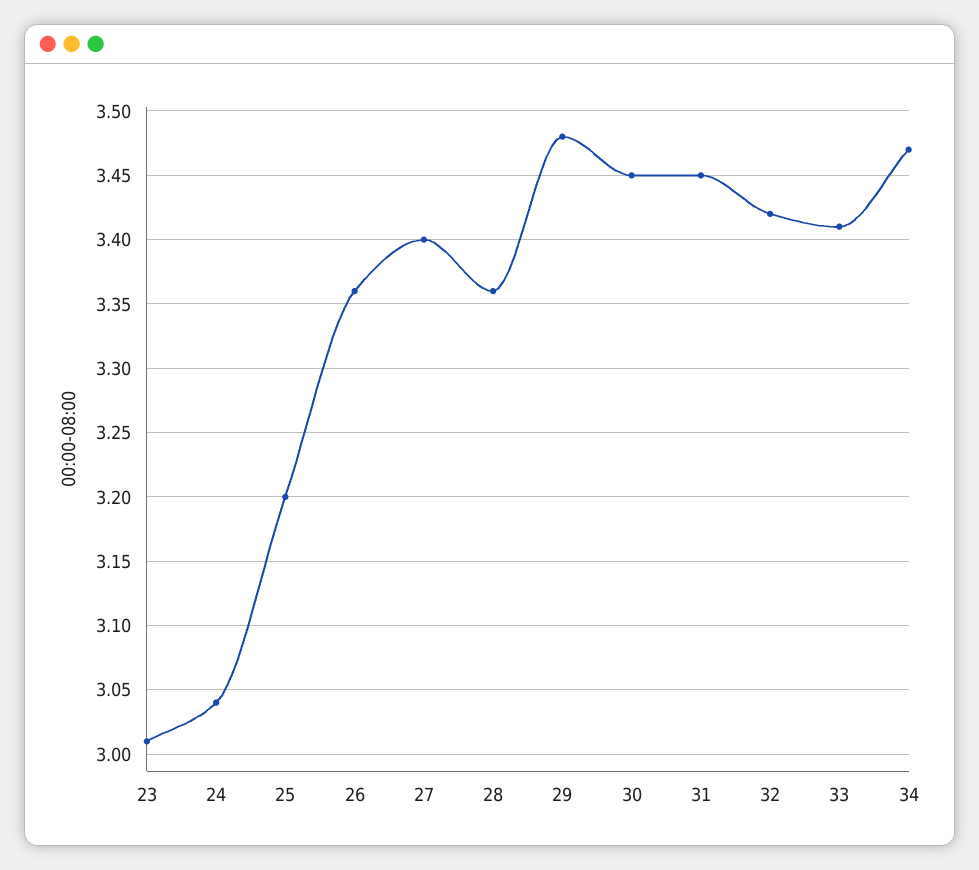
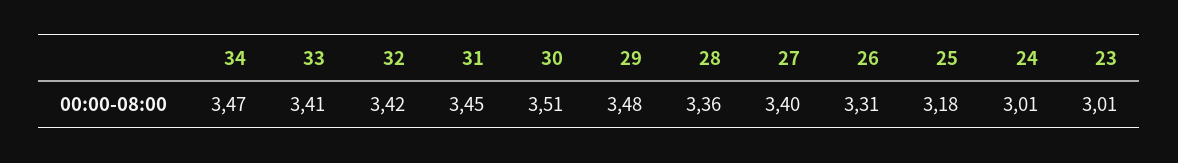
  {
    "23": 3.01,
-   "24": 3.04,
+   "24": 3.01,
-   "25": 3.2,
+   "25": 3.18,
-   "26": 3.36,
+   "26": 3.31,
    "27": 3.4,
    "28": 3.36,
    "29": 3.48,
-   "30": 3.45,
+   "30": 3.51,
    "31": 3.45,
    "32": 3.42,
    "33": 3.41,
    "34": 3.47
  }

